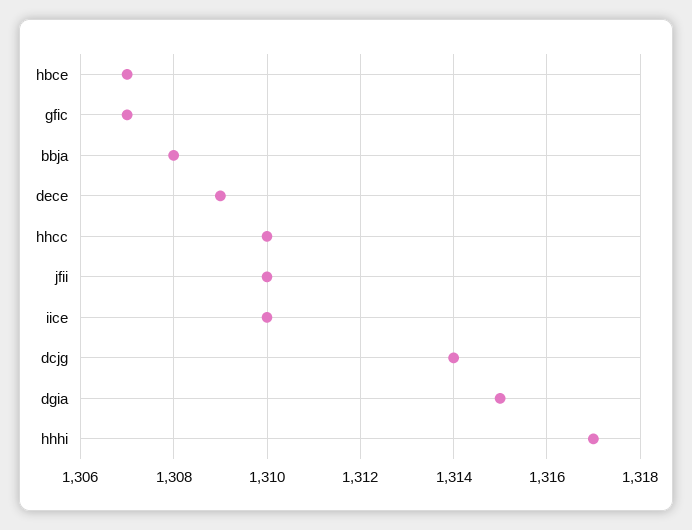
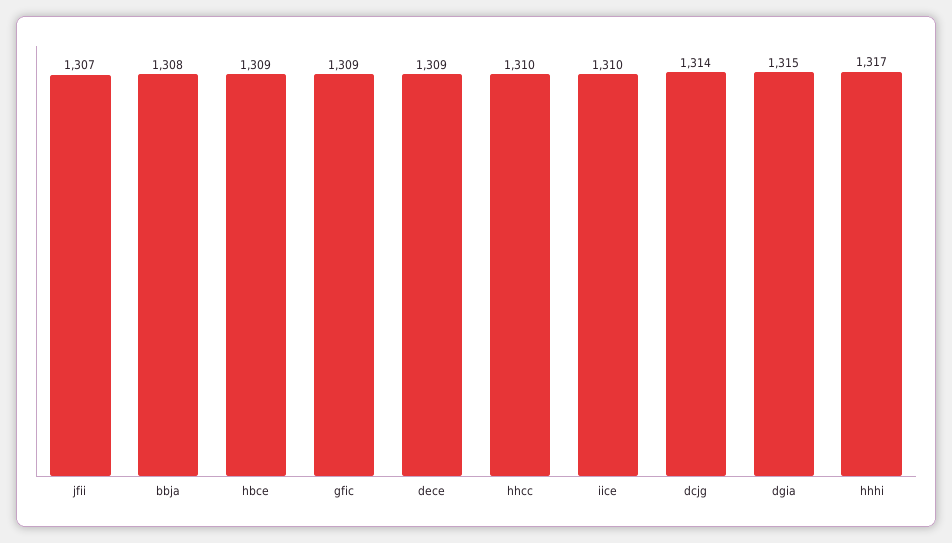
  {
-   "hbce": 1307,
+   "hbce": 1309,
-   "gfic": 1307,
+   "gfic": 1309,
    "bbja": 1308,
    "dece": 1309,
    "hhcc": 1310,
-   "jfii": 1310,
+   "jfii": 1307,
    "iice": 1310,
    "dcjg": 1314,
    "dgia": 1315,
    "hhhi": 1317
  }

